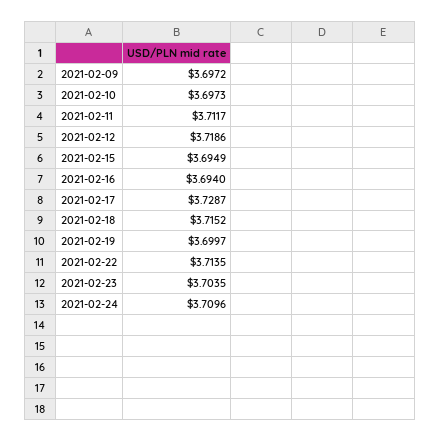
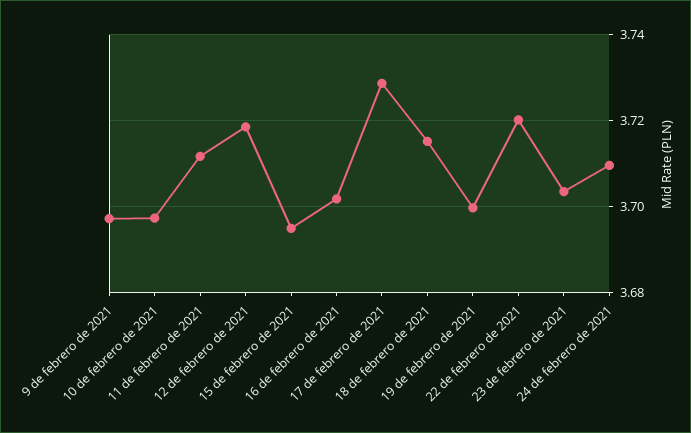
  {
    "2021-02-09": 3.6972,
    "2021-02-10": 3.6973,
    "2021-02-11": 3.7117,
    "2021-02-12": 3.7186,
    "2021-02-15": 3.6949,
-   "2021-02-16": 3.694,
+   "2021-02-16": 3.702,
    "2021-02-17": 3.7287,
    "2021-02-18": 3.7152,
    "2021-02-19": 3.6997,
-   "2021-02-22": 3.7135,
+   "2021-02-22": 3.72,
    "2021-02-23": 3.7035,
    "2021-02-24": 3.7096
  }

